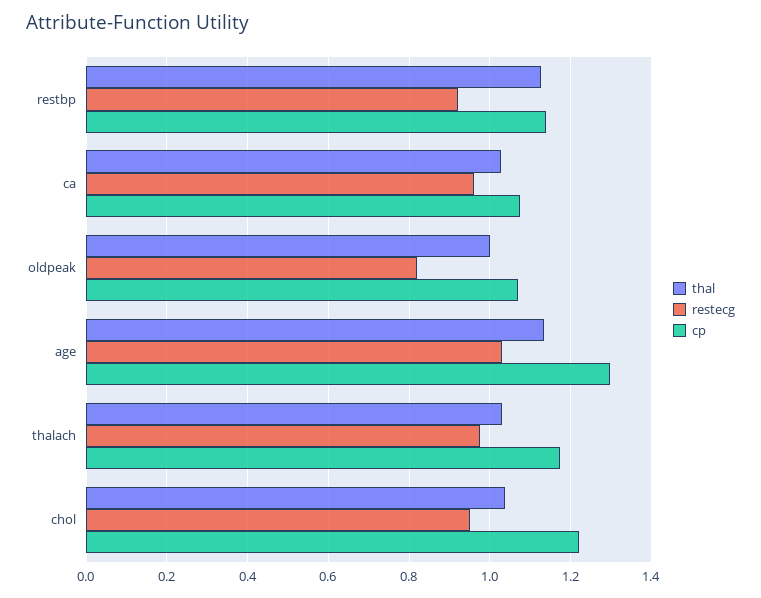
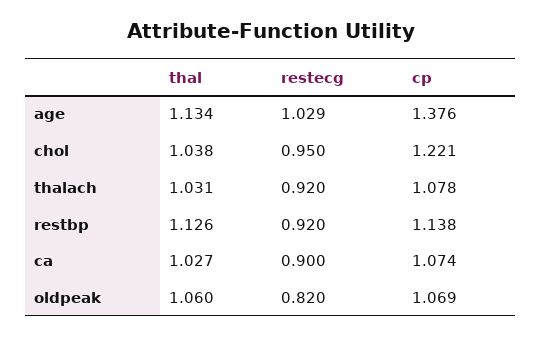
  {
    "thal": {
      "restbp": 1.126,
      "ca": 1.027,
-     "oldpeak": 1,
+     "oldpeak": 1.06,
      "age": 1.134,
      "thalach": 1.031,
      "chol": 1.038
    },
    "restecg": {
      "restbp": 0.92,
-     "ca": 0.96,
+     "ca": 0.9,
      "oldpeak": 0.82,
      "age": 1.029,
-     "thalach": 0.98,
+     "thalach": 0.92,
      "chol": 0.95
    },
    "cp": {
      "restbp": 1.138,
      "ca": 1.074,
      "oldpeak": 1.069,
-     "age": 1.3,
+     "age": 1.376,
-     "thalach": 1.18,
+     "thalach": 1.078,
      "chol": 1.221
    }
  }

